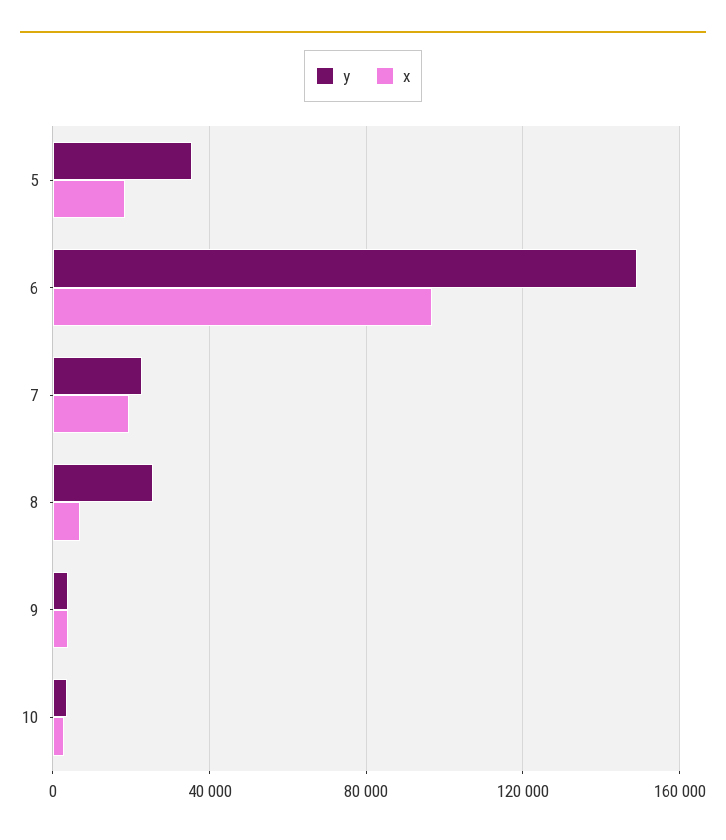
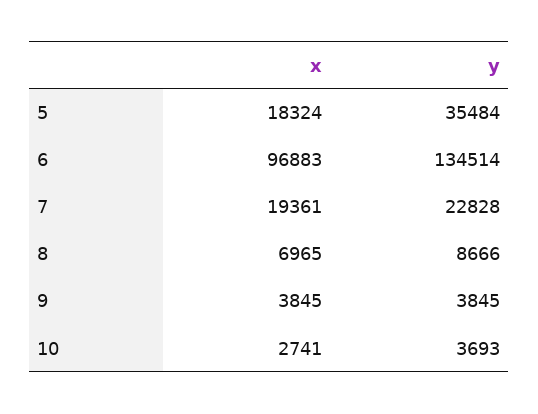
  {
    "y": {
      "5": 35484,
-     "6": 150000,
+     "6": 134514,
      "7": 22828,
-     "8": 25000,
+     "8": 8666,
      "9": 3845,
      "10": 3693
    },
    "x": {
      "5": 18324,
      "6": 96883,
      "7": 19361,
      "8": 6965,
      "9": 3845,
      "10": 2741
    }
  }

